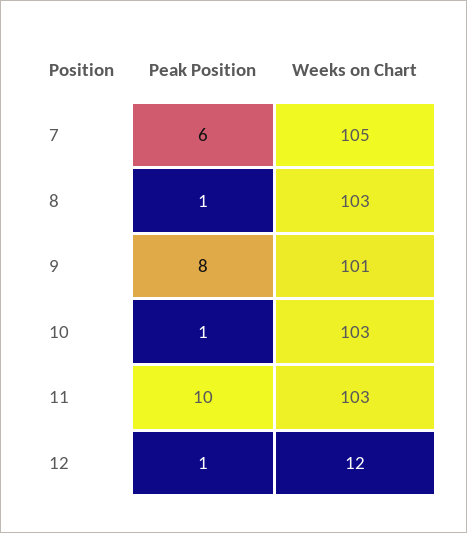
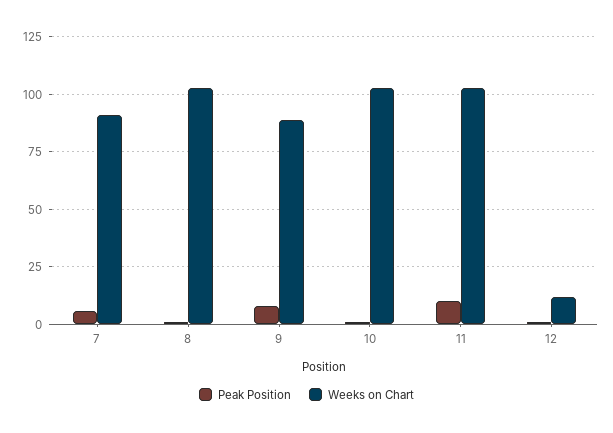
  {
    "Peak Position": {
      "7": 6,
      "8": 1,
      "9": 8,
      "10": 1,
      "11": 10,
      "12": 1
    },
    "Weeks on Chart": {
-     "7": 105,
+     "7": 90,
      "8": 103,
-     "9": 101,
+     "9": 90,
      "10": 103,
      "11": 103,
      "12": 12
    }
  }

